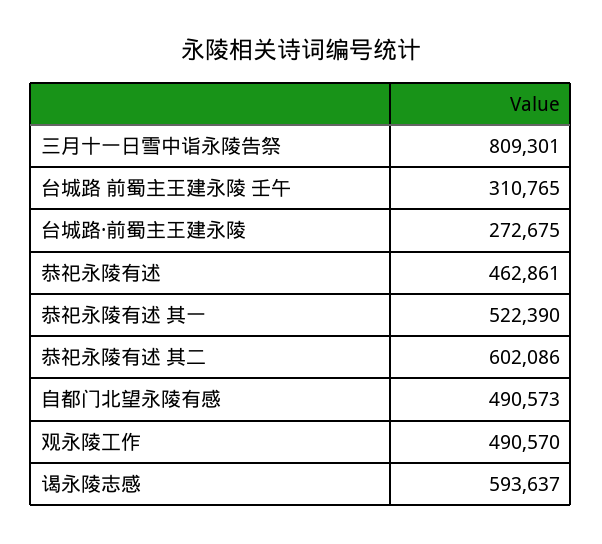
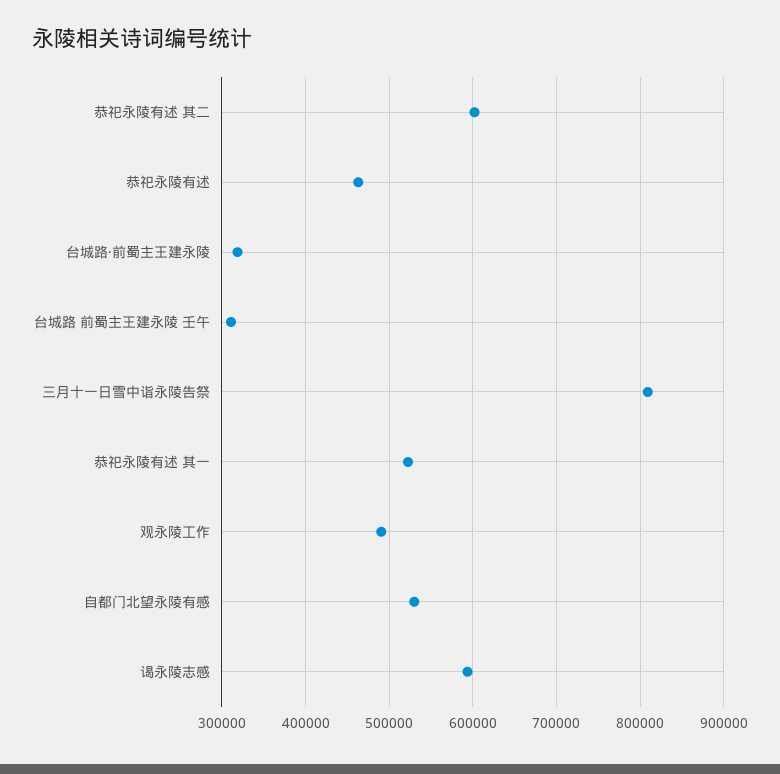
  {
    "三月十一日雪中诣永陵告祭": 809301,
    "台城路 前蜀主王建永陵 壬午": 310765,
-   "台城路·前蜀主王建永陵": 272675,
+   "台城路·前蜀主王建永陵": 320000,
    "恭祀永陵有述": 462861,
    "恭祀永陵有述 其一": 522390,
    "恭祀永陵有述 其二": 602086,
-   "自都门北望永陵有感": 490573,
+   "自都门北望永陵有感": 530000,
    "观永陵工作": 490570,
    "谒永陵志感": 593637
  }

